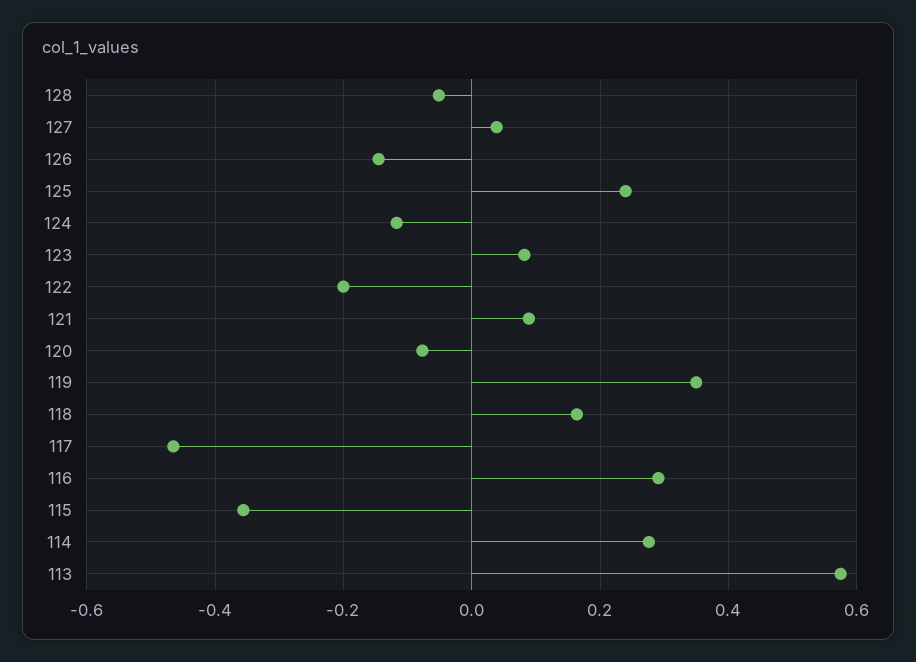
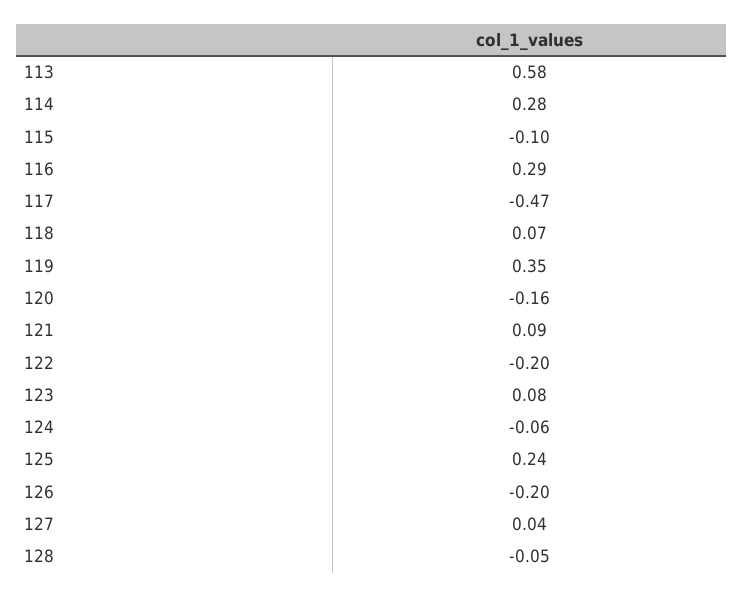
  {
    "128": -0.05,
    "127": 0.04,
-   "126": -0.14,
+   "126": -0.2,
    "125": 0.24,
-   "124": -0.12,
+   "124": -0.06,
    "123": 0.08,
    "122": -0.2,
    "121": 0.09,
-   "120": -0.08,
+   "120": -0.16,
    "119": 0.35,
-   "118": 0.16,
+   "118": 0.07,
    "117": -0.47,
    "116": 0.29,
-   "115": -0.36,
+   "115": -0.1,
    "114": 0.28,
    "113": 0.58
  }

